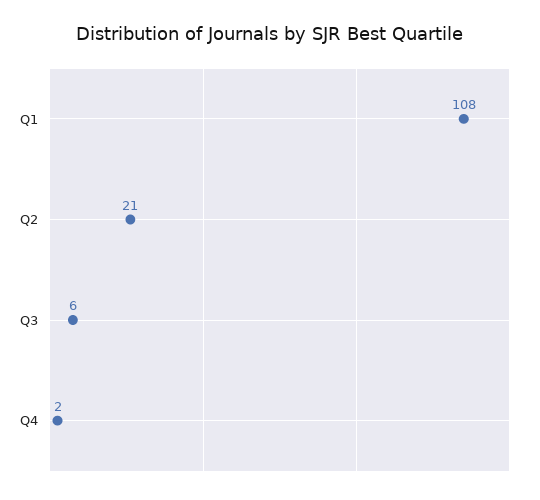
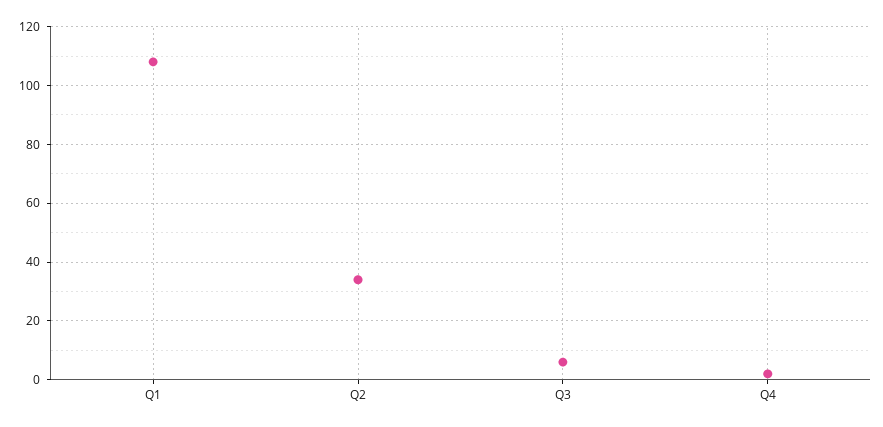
  {
    "Q1": 108,
-   "Q2": 21,
+   "Q2": 35,
    "Q3": 6,
    "Q4": 2
  }

